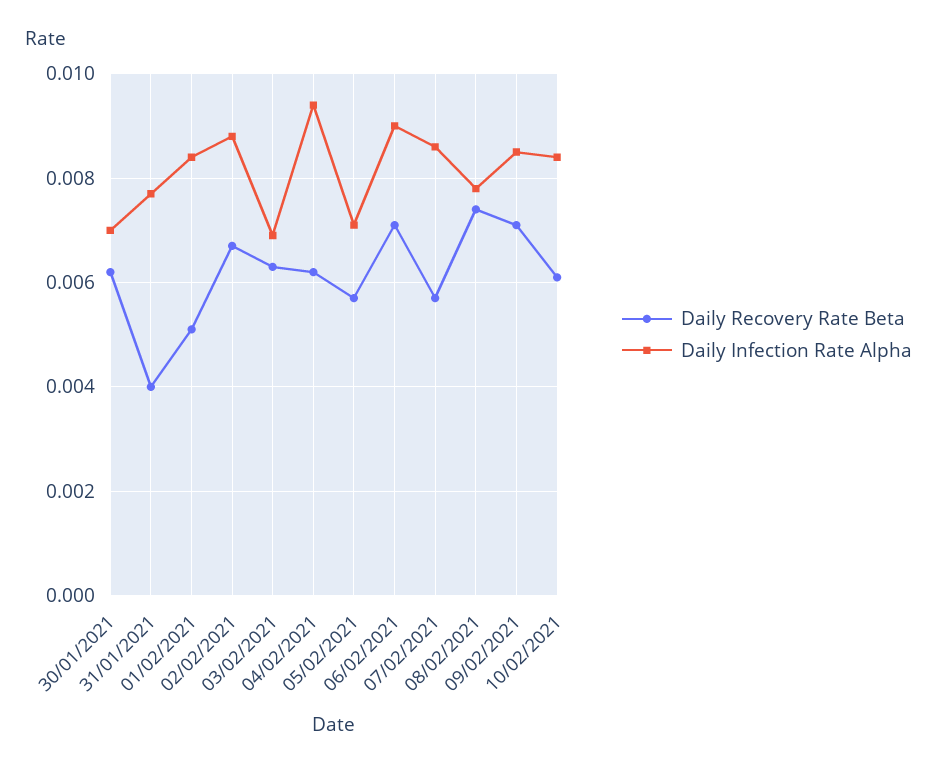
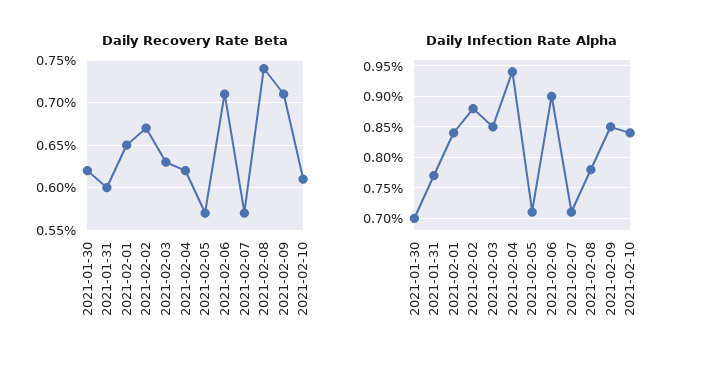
  {
    "Daily Recovery Rate Beta": {
      "30/01/2021": 0.0062,
-     "31/01/2021": 0.004,
+     "31/01/2021": 0.006,
-     "01/02/2021": 0.005,
+     "01/02/2021": 0.0065,
      "02/02/2021": 0.0067,
      "03/02/2021": 0.0063,
      "04/02/2021": 0.0062,
      "05/02/2021": 0.0057,
      "06/02/2021": 0.0071,
      "07/02/2021": 0.0057,
      "08/02/2021": 0.0074,
      "09/02/2021": 0.0071,
      "10/02/2021": 0.0061
    },
    "Daily Infection Rate Alpha": {
      "30/01/2021": 0.007,
      "31/01/2021": 0.0077,
      "01/02/2021": 0.0084,
      "02/02/2021": 0.0088,
-     "03/02/2021": 0.007,
+     "03/02/2021": 0.0085,
      "04/02/2021": 0.0094,
      "05/02/2021": 0.0071,
      "06/02/2021": 0.009,
-     "07/02/2021": 0.0085,
+     "07/02/2021": 0.0071,
      "08/02/2021": 0.0078,
      "09/02/2021": 0.0085,
      "10/02/2021": 0.0084
    }
  }

